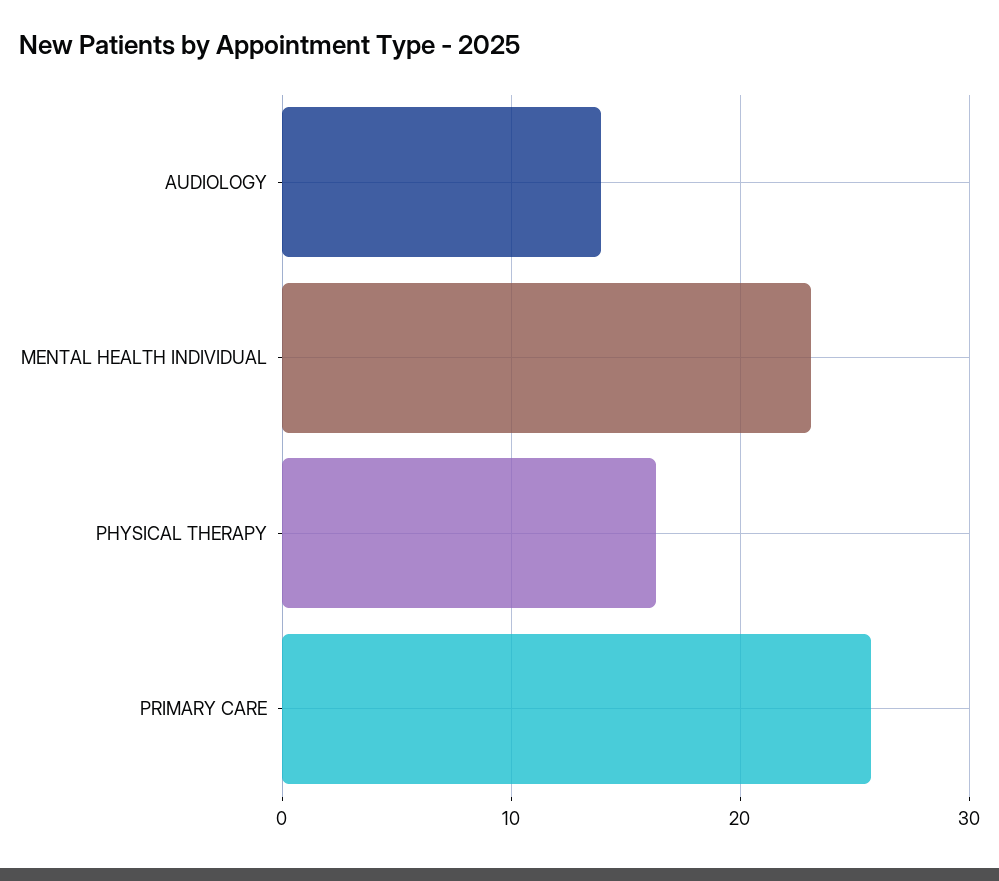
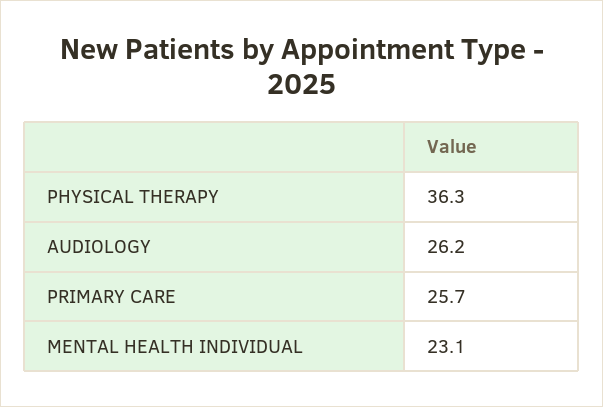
  {
-   "AUDIOLOGY": 14,
+   "AUDIOLOGY": 26.2,
    "MENTAL HEALTH INDIVIDUAL": 23.1,
-   "PHYSICAL THERAPY": 16,
+   "PHYSICAL THERAPY": 36.3,
    "PRIMARY CARE": 25.7
  }

